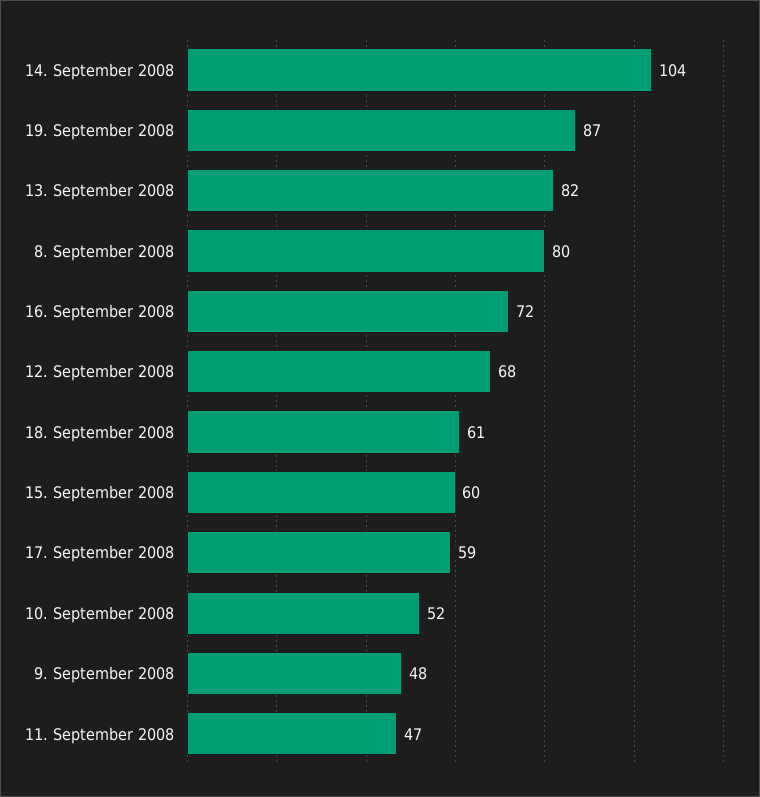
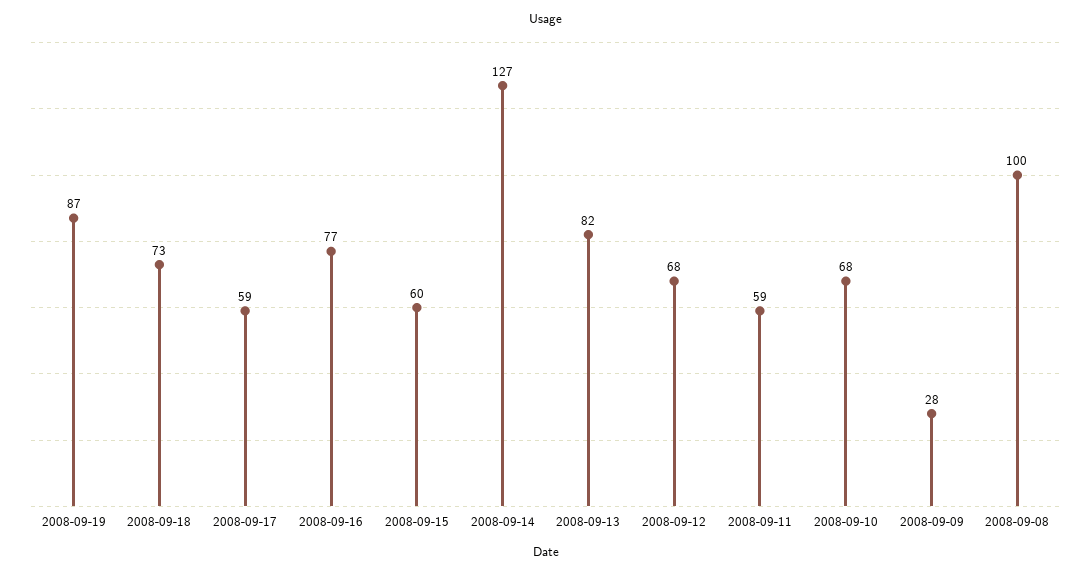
  {
-   "14. September 2008": 104,
+   "14. September 2008": 127,
    "19. September 2008": 87,
    "13. September 2008": 82,
-   "8. September 2008": 80,
+   "8. September 2008": 100,
-   "16. September 2008": 72,
+   "16. September 2008": 77,
    "12. September 2008": 68,
-   "18. September 2008": 61,
+   "18. September 2008": 73,
    "15. September 2008": 60,
    "17. September 2008": 59,
-   "10. September 2008": 52,
+   "10. September 2008": 68,
-   "9. September 2008": 48,
+   "9. September 2008": 28,
-   "11. September 2008": 47
+   "11. September 2008": 59
  }

